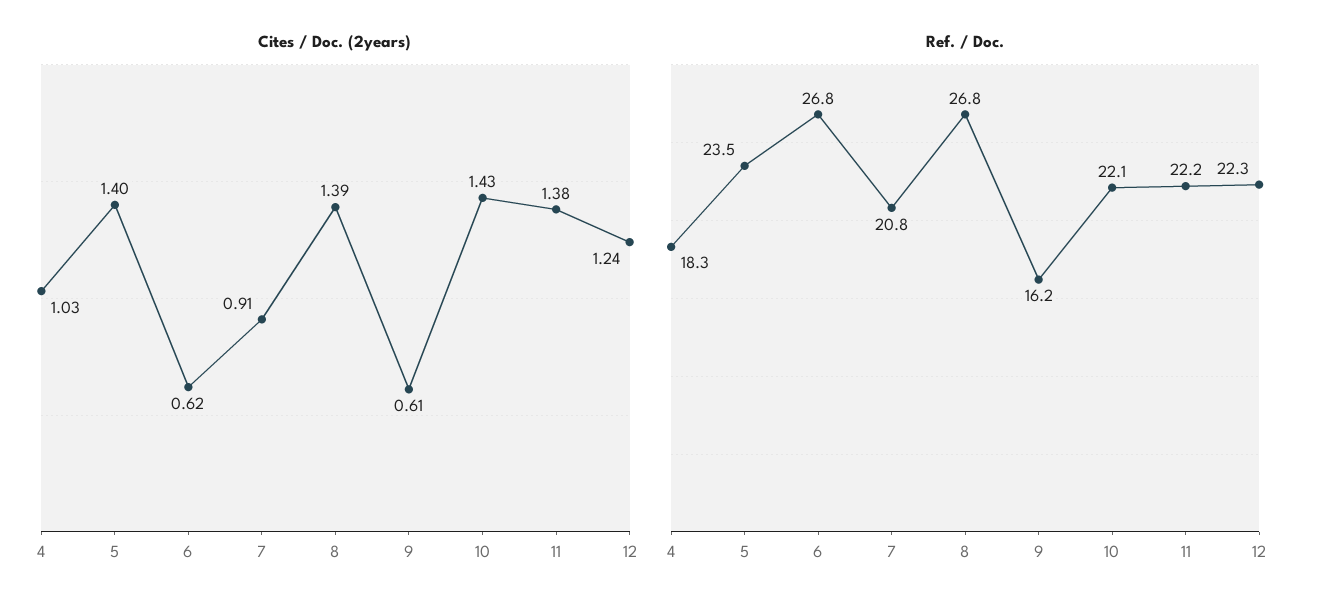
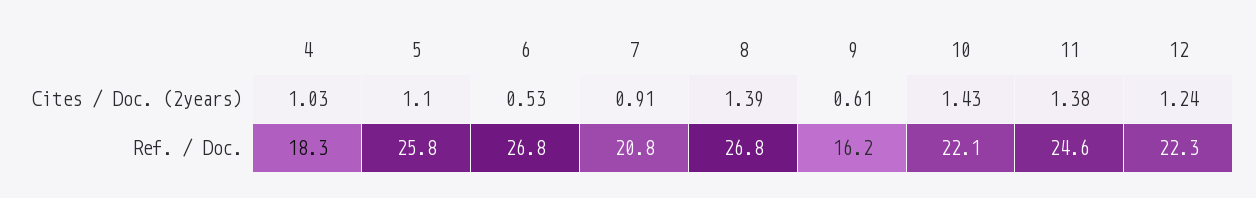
  {
    "Cites / Doc. (2years)": {
      "4": 1.03,
-     "5": 1.4,
+     "5": 1.1,
-     "6": 0.62,
+     "6": 0.53,
      "7": 0.91,
      "8": 1.39,
      "9": 0.61,
      "10": 1.43,
      "11": 1.38,
      "12": 1.24
    },
    "Ref. / Doc.": {
      "4": 18.3,
-     "5": 23.5,
+     "5": 25.8,
      "6": 26.8,
      "7": 20.8,
      "8": 26.8,
      "9": 16.2,
      "10": 22.1,
-     "11": 22.2,
+     "11": 24.6,
      "12": 22.3
    }
  }

